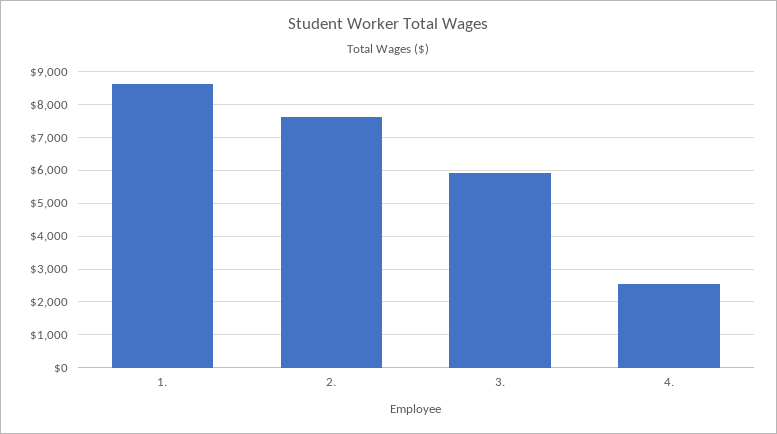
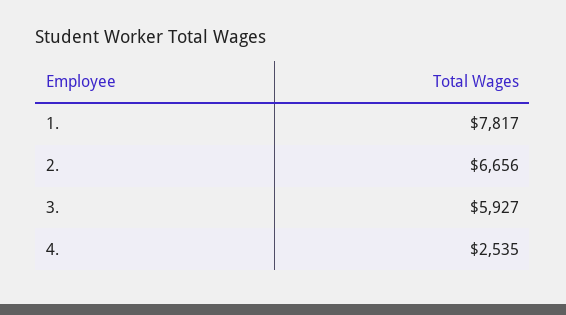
  {
-   "1.": 8600,
+   "1.": 7817,
-   "2.": 7600,
+   "2.": 6656,
    "3.": 5927,
    "4.": 2535
  }

